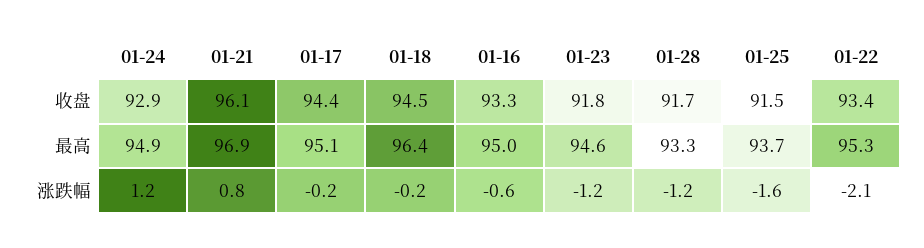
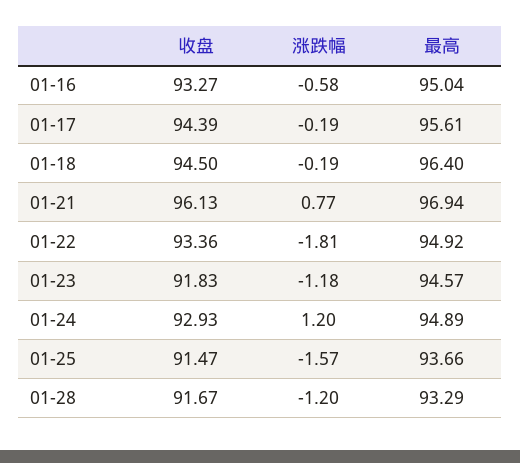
  {
    "01-24": {
      "收盘": 92.93,
      "最高": 94.89,
      "涨跌幅": 1.2
    },
    "01-21": {
      "收盘": 96.13,
      "最高": 96.94,
      "涨跌幅": 0.77
    },
    "01-17": {
      "收盘": 94.39,
-     "最高": 95.1,
+     "最高": 95.61,
      "涨跌幅": -0.19
    },
    "01-18": {
      "收盘": 94.5,
      "最高": 96.4,
      "涨跌幅": -0.19
    },
    "01-16": {
      "收盘": 93.27,
      "最高": 95.04,
      "涨跌幅": -0.58
    },
    "01-23": {
      "收盘": 91.83,
      "最高": 94.57,
      "涨跌幅": -1.18
    },
    "01-28": {
      "收盘": 91.67,
      "最高": 93.29,
      "涨跌幅": -1.2
    },
    "01-25": {
      "收盘": 91.47,
      "最高": 93.66,
      "涨跌幅": -1.57
    },
    "01-22": {
      "收盘": 93.36,
-     "最高": 95.3,
+     "最高": 94.92,
-     "涨跌幅": -2.1
+     "涨跌幅": -1.81
    }
  }

